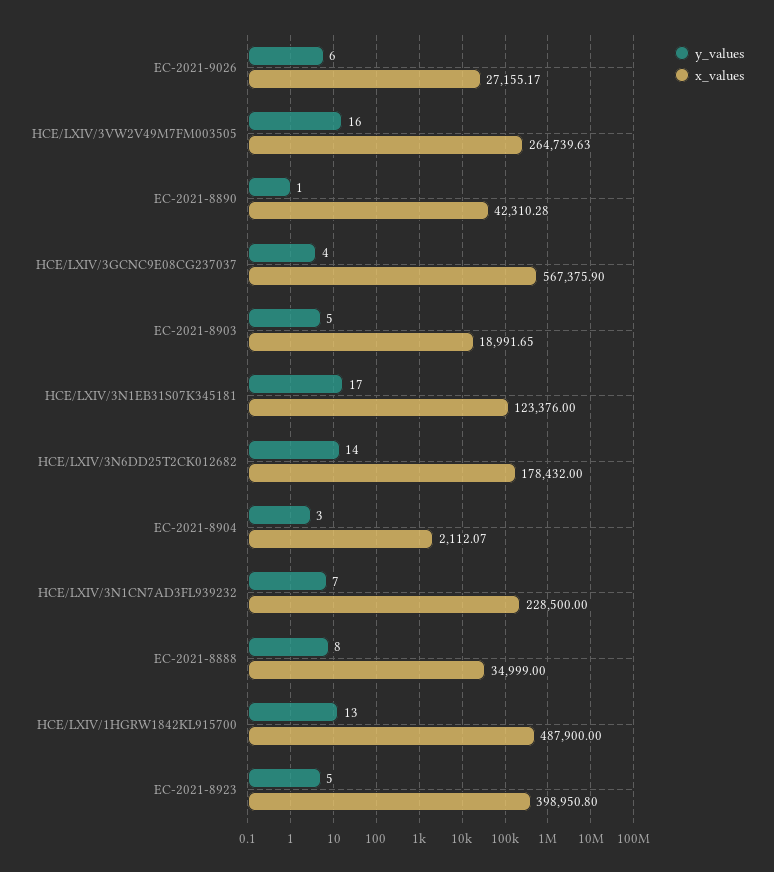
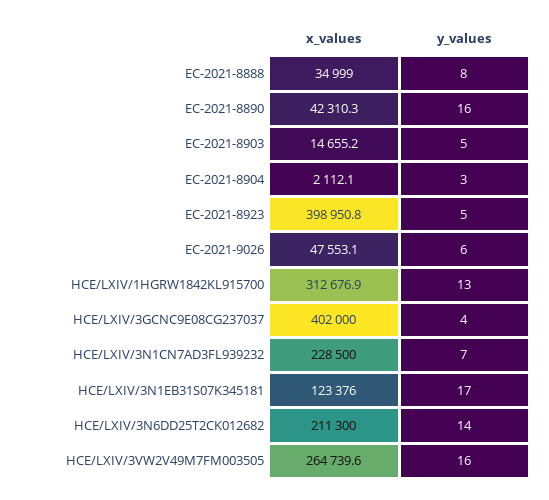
  {
    "y_values": {
      "EC-2021-9026": 6,
      "HCE/LXIV/3VW2V49M7FM003505": 16,
-     "EC-2021-8890": 1,
+     "EC-2021-8890": 16,
      "HCE/LXIV/3GCNC9E08CG237037": 4,
      "EC-2021-8903": 5,
      "HCE/LXIV/3N1EB31S07K345181": 17,
      "HCE/LXIV/3N6DD25T2CK012682": 14,
      "EC-2021-8904": 3,
      "HCE/LXIV/3N1CN7AD3FL939232": 7,
      "EC-2021-8888": 8,
      "HCE/LXIV/1HGRW1842KL915700": 13,
      "EC-2021-8923": 5
    },
    "x_values": {
-     "EC-2021-9026": 27155.17,
+     "EC-2021-9026": 47553.1,
      "HCE/LXIV/3VW2V49M7FM003505": 264739.63,
      "EC-2021-8890": 42310.28,
-     "HCE/LXIV/3GCNC9E08CG237037": 567375.9,
+     "HCE/LXIV/3GCNC9E08CG237037": 402000,
-     "EC-2021-8903": 18991.65,
+     "EC-2021-8903": 14655.2,
      "HCE/LXIV/3N1EB31S07K345181": 123376,
-     "HCE/LXIV/3N6DD25T2CK012682": 178432,
+     "HCE/LXIV/3N6DD25T2CK012682": 211300,
      "EC-2021-8904": 2112.07,
      "HCE/LXIV/3N1CN7AD3FL939232": 228500,
      "EC-2021-8888": 34999,
-     "HCE/LXIV/1HGRW1842KL915700": 487900,
+     "HCE/LXIV/1HGRW1842KL915700": 312676.9,
      "EC-2021-8923": 398950.8
    }
  }

